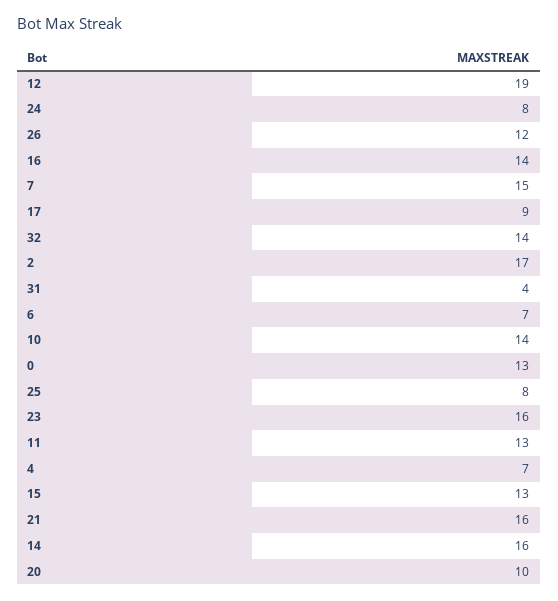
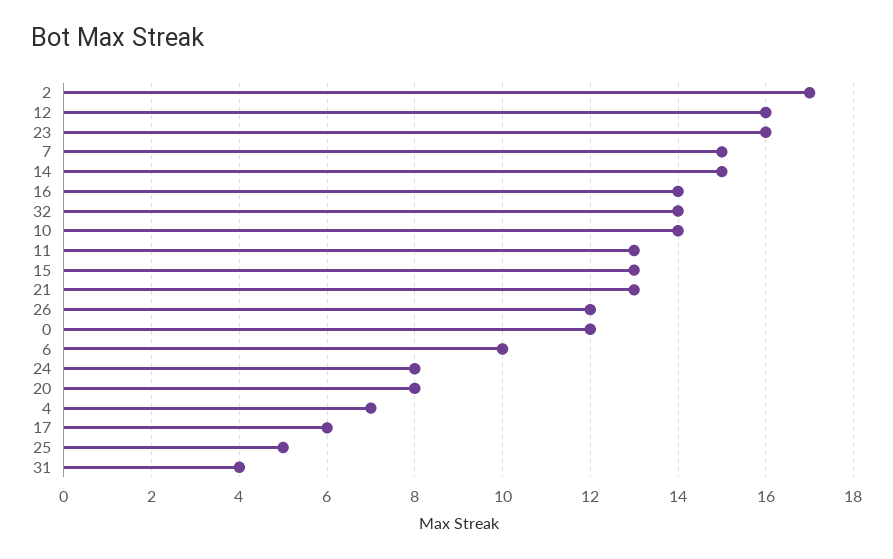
  {
-   "12": 19,
+   "12": 16,
    "24": 8,
    "26": 12,
    "16": 14,
    "7": 15,
-   "17": 9,
+   "17": 6,
    "32": 14,
    "2": 17,
    "31": 4,
-   "6": 7,
+   "6": 10,
    "10": 14,
-   "0": 13,
+   "0": 12,
-   "25": 8,
+   "25": 5,
    "23": 16,
    "11": 13,
    "4": 7,
    "15": 13,
-   "21": 16,
+   "21": 13,
-   "14": 16,
+   "14": 15,
-   "20": 10
+   "20": 8
  }

